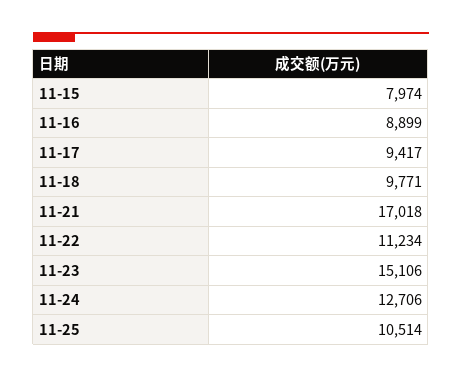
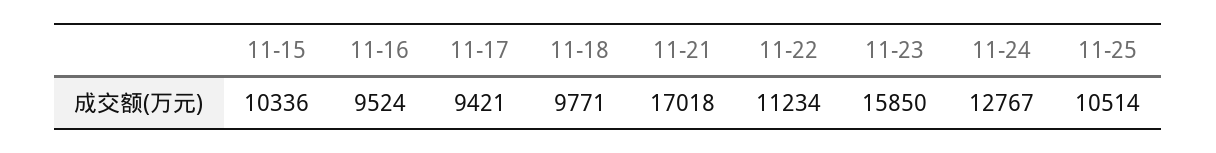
  {
-   "11-15": 7974,
+   "11-15": 10336,
-   "11-16": 8899,
+   "11-16": 9524,
-   "11-17": 9417,
+   "11-17": 9421,
    "11-18": 9771,
    "11-21": 17018,
    "11-22": 11234,
-   "11-23": 15106,
+   "11-23": 15850,
-   "11-24": 12706,
+   "11-24": 12767,
    "11-25": 10514
  }

